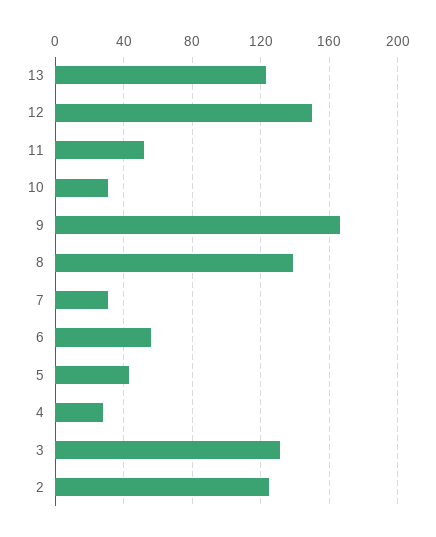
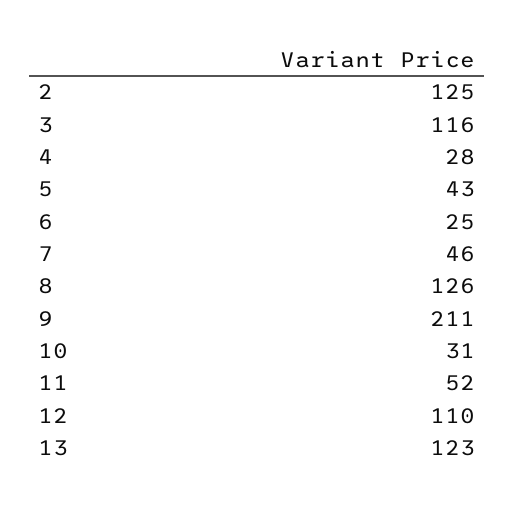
  {
    "13": 123,
-   "12": 150,
+   "12": 110,
    "11": 52,
    "10": 31,
-   "9": 165,
+   "9": 211,
-   "8": 140,
+   "8": 126,
-   "7": 30,
+   "7": 46,
-   "6": 55,
+   "6": 25,
    "5": 43,
    "4": 28,
-   "3": 130,
+   "3": 116,
    "2": 125
  }

